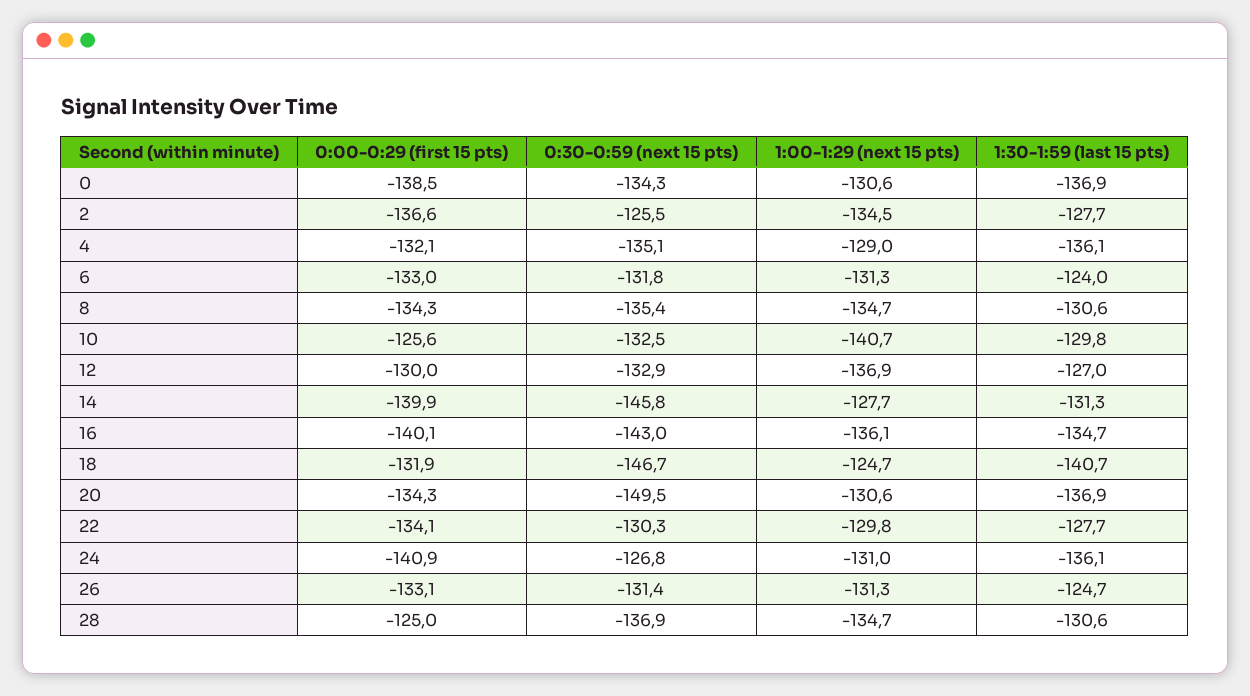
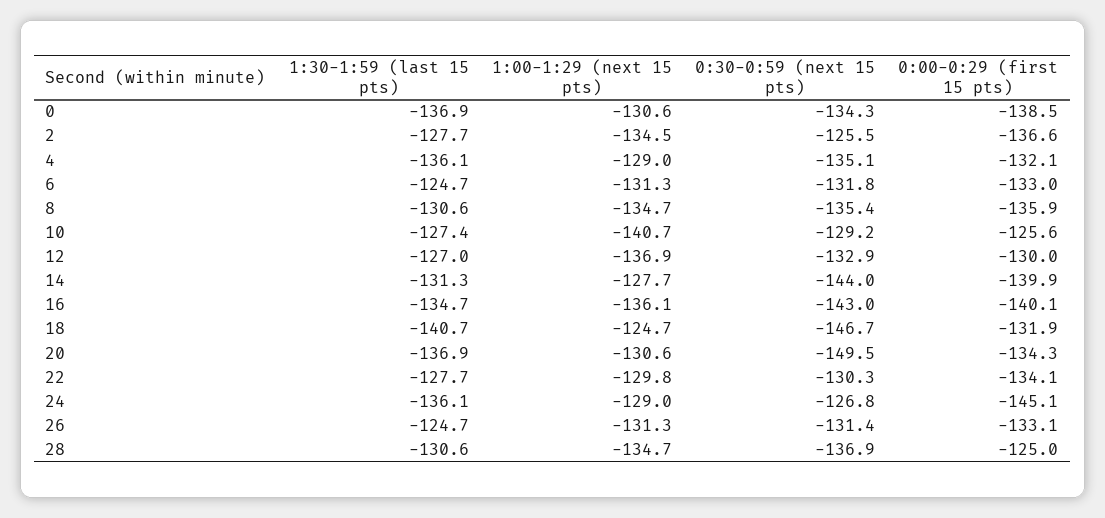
  {
    "0:00-0:29 (first 15 pts)": {
      "0": -138.5,
      "2": -136.6,
      "4": -132.1,
      "6": -133,
-     "8": -134.3,
+     "8": -135.9,
      "10": -125.6,
      "12": -130,
      "14": -139.9,
      "16": -140.1,
      "18": -131.9,
      "20": -134.3,
      "22": -134.1,
-     "24": -140.9,
+     "24": -145.1,
      "26": -133.1,
      "28": -125
    },
    "0:30-0:59 (next 15 pts)": {
      "0": -134.3,
      "2": -125.5,
      "4": -135.1,
      "6": -131.8,
      "8": -135.4,
-     "10": -132.5,
+     "10": -129.2,
      "12": -132.9,
-     "14": -145.8,
+     "14": -144,
      "16": -143,
      "18": -146.7,
      "20": -149.5,
      "22": -130.3,
      "24": -126.8,
      "26": -131.4,
      "28": -136.9
    },
    "1:00-1:29 (next 15 pts)": {
      "0": -130.6,
      "2": -134.5,
      "4": -129,
      "6": -131.3,
      "8": -134.7,
      "10": -140.7,
      "12": -136.9,
      "14": -127.7,
      "16": -136.1,
      "18": -124.7,
      "20": -130.6,
      "22": -129.8,
-     "24": -131,
+     "24": -129,
      "26": -131.3,
      "28": -134.7
    },
    "1:30-1:59 (last 15 pts)": {
      "0": -136.9,
      "2": -127.7,
      "4": -136.1,
-     "6": -124,
+     "6": -124.7,
      "8": -130.6,
-     "10": -129.8,
+     "10": -127.4,
      "12": -127,
      "14": -131.3,
      "16": -134.7,
      "18": -140.7,
      "20": -136.9,
      "22": -127.7,
      "24": -136.1,
      "26": -124.7,
      "28": -130.6
    }
  }

